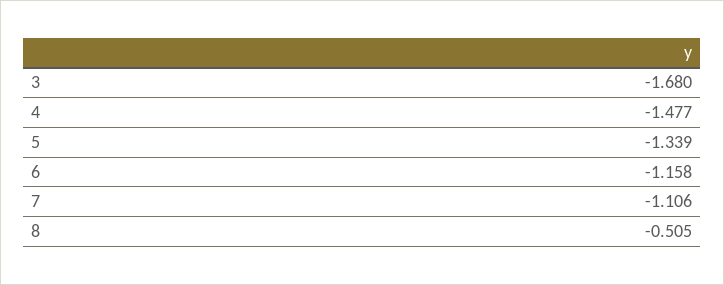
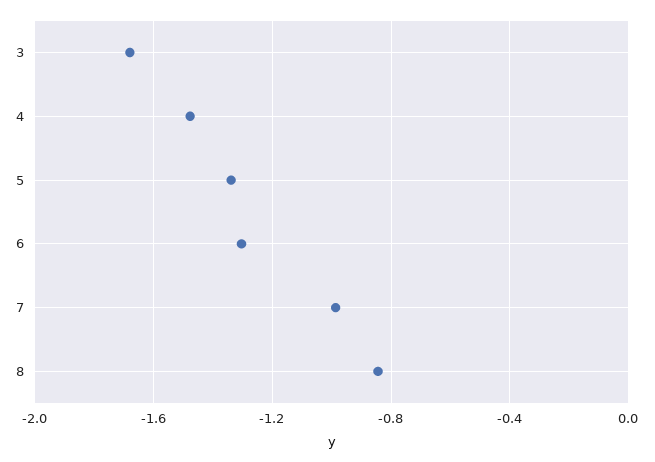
  {
    "3": -1.68,
    "4": -1.477,
    "5": -1.339,
-   "6": -1.158,
+   "6": -1.3,
-   "7": -1.106,
+   "7": -1,
-   "8": -0.505
+   "8": -0.85
  }

